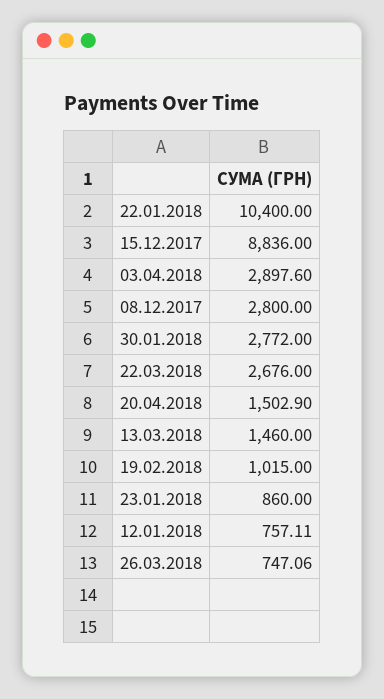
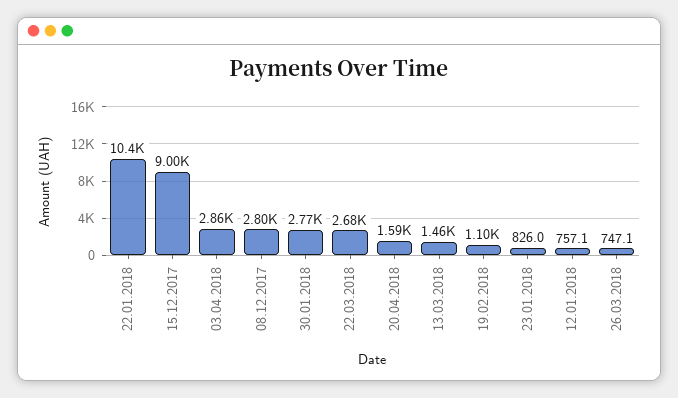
  {
    "22.01.2018": 10400,
-   "15.12.2017": 8836,
+   "15.12.2017": 9000,
-   "03.04.2018": 2897.6,
+   "03.04.2018": 2860,
    "08.12.2017": 2800,
    "30.01.2018": 2772,
    "22.03.2018": 2676,
-   "20.04.2018": 1502.9,
+   "20.04.2018": 1590,
    "13.03.2018": 1460,
-   "19.02.2018": 1015,
+   "19.02.2018": 1100,
-   "23.01.2018": 860,
+   "23.01.2018": 826,
    "12.01.2018": 757.11,
    "26.03.2018": 747.06
  }

